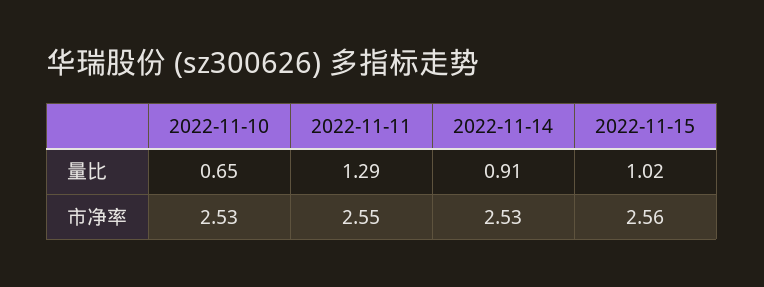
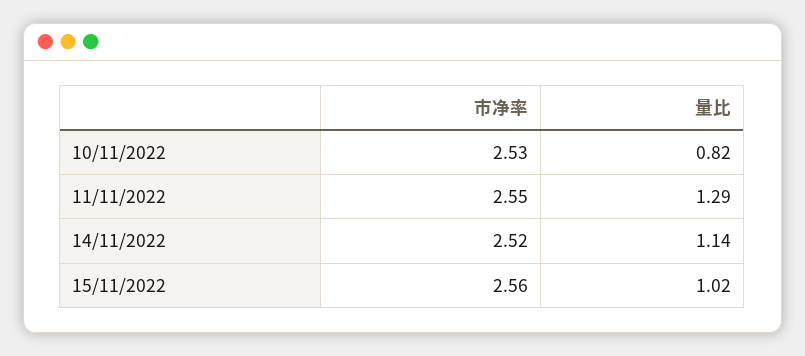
  {
    "2022-11-10": {
-     "量比": 0.65,
+     "量比": 0.82,
      "市净率": 2.53
    },
    "2022-11-11": {
      "量比": 1.29,
      "市净率": 2.55
    },
    "2022-11-14": {
-     "量比": 0.91,
+     "量比": 1.14,
-     "市净率": 2.53
+     "市净率": 2.52
    },
    "2022-11-15": {
      "量比": 1.02,
      "市净率": 2.56
    }
  }

